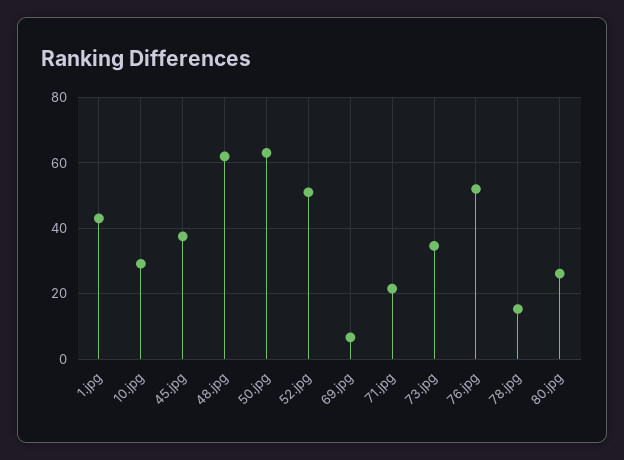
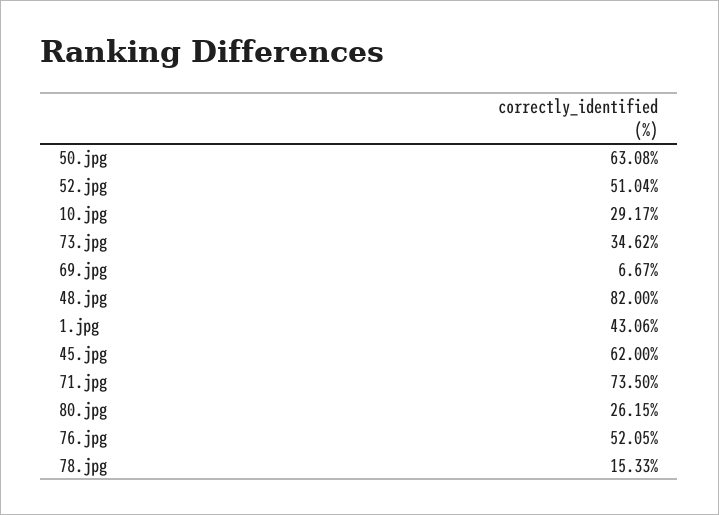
  {
    "1.jpg": 43.06,
    "10.jpg": 29.17,
-   "45.jpg": 38,
+   "45.jpg": 62,
-   "48.jpg": 62,
+   "48.jpg": 82,
    "50.jpg": 63.08,
    "52.jpg": 51.04,
    "69.jpg": 6.67,
-   "71.jpg": 22,
+   "71.jpg": 73.5,
    "73.jpg": 34.62,
    "76.jpg": 52.05,
    "78.jpg": 15.33,
    "80.jpg": 26.15
  }

